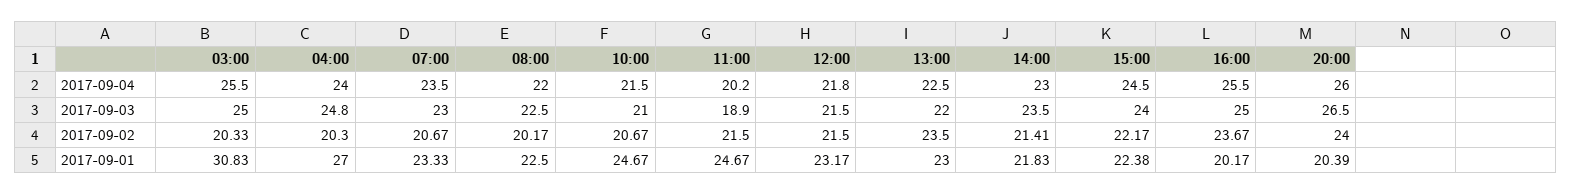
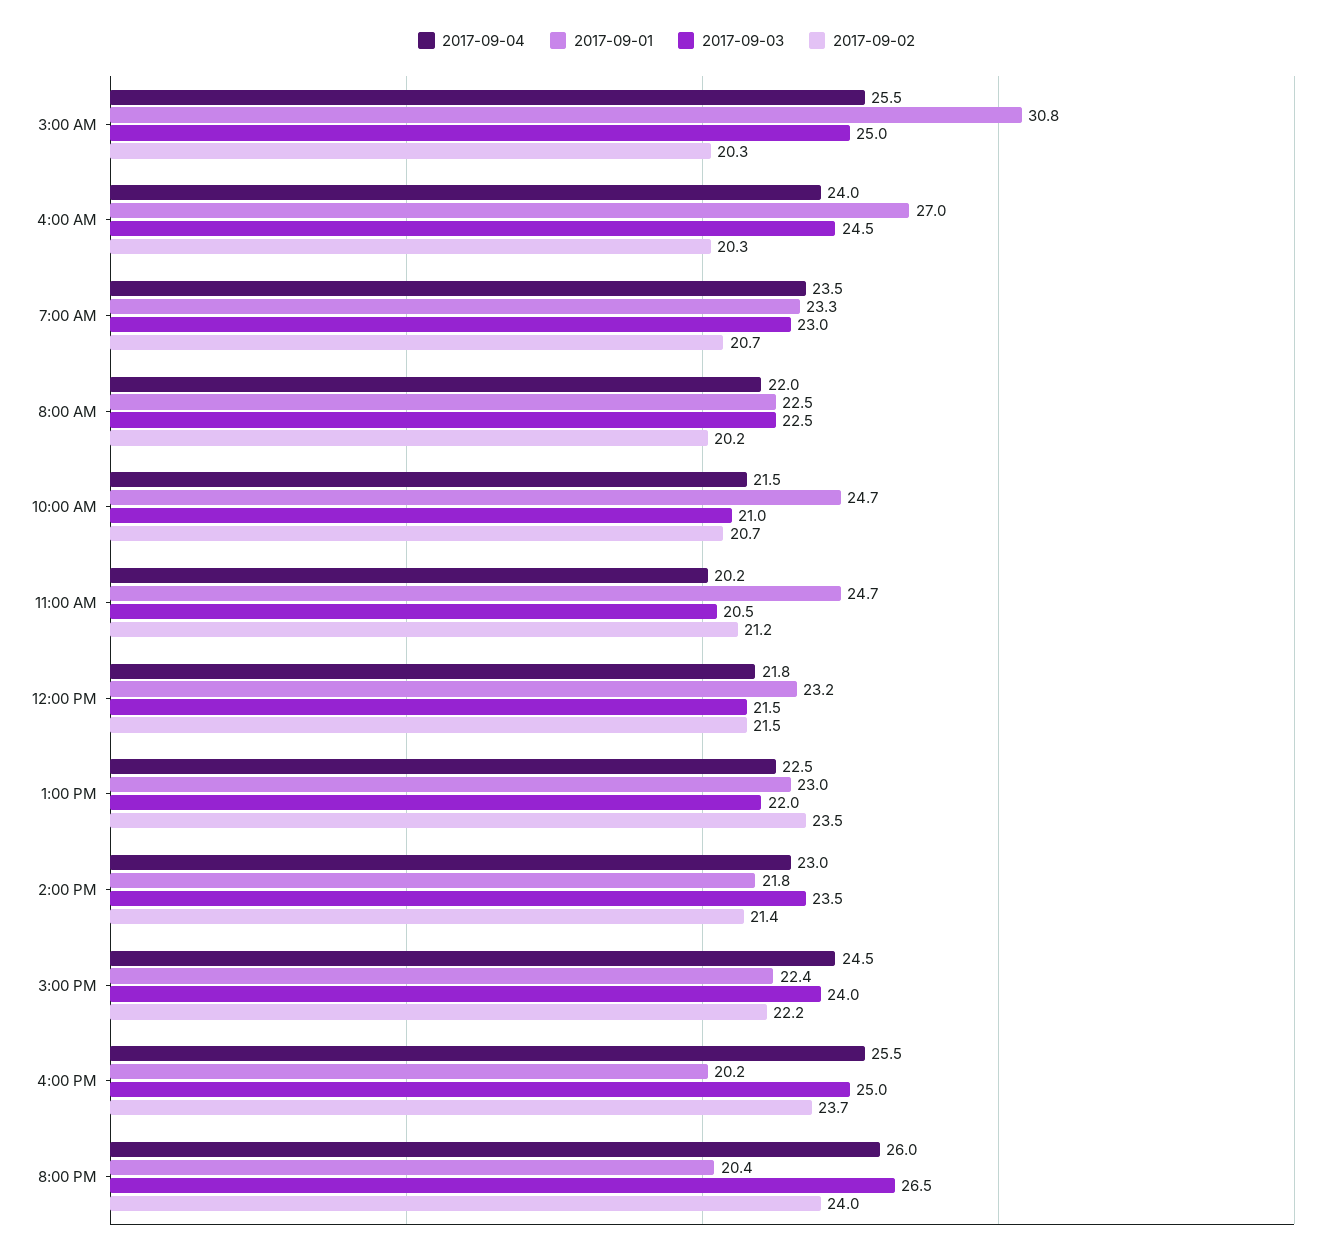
  {
    "2017-09-04": {
      "03:00": 25.5,
      "04:00": 24,
      "07:00": 23.5,
      "08:00": 22,
      "10:00": 21.5,
      "11:00": 20.2,
      "12:00": 21.8,
      "13:00": 22.5,
      "14:00": 23,
      "15:00": 24.5,
      "16:00": 25.5,
      "20:00": 26
    },
    "2017-09-03": {
      "03:00": 25,
-     "04:00": 24.8,
+     "04:00": 24.5,
      "07:00": 23,
      "08:00": 22.5,
      "10:00": 21,
-     "11:00": 18.9,
+     "11:00": 20.5,
      "12:00": 21.5,
      "13:00": 22,
      "14:00": 23.5,
      "15:00": 24,
      "16:00": 25,
      "20:00": 26.5
    },
    "2017-09-02": {
      "03:00": 20.33,
      "04:00": 20.3,
      "07:00": 20.67,
      "08:00": 20.17,
      "10:00": 20.67,
-     "11:00": 21.5,
+     "11:00": 21.2,
      "12:00": 21.5,
      "13:00": 23.5,
      "14:00": 21.41,
      "15:00": 22.17,
      "16:00": 23.67,
      "20:00": 24
    },
    "2017-09-01": {
      "03:00": 30.83,
      "04:00": 27,
      "07:00": 23.33,
      "08:00": 22.5,
      "10:00": 24.67,
      "11:00": 24.67,
      "12:00": 23.17,
      "13:00": 23,
      "14:00": 21.83,
      "15:00": 22.38,
      "16:00": 20.17,
      "20:00": 20.39
    }
  }

